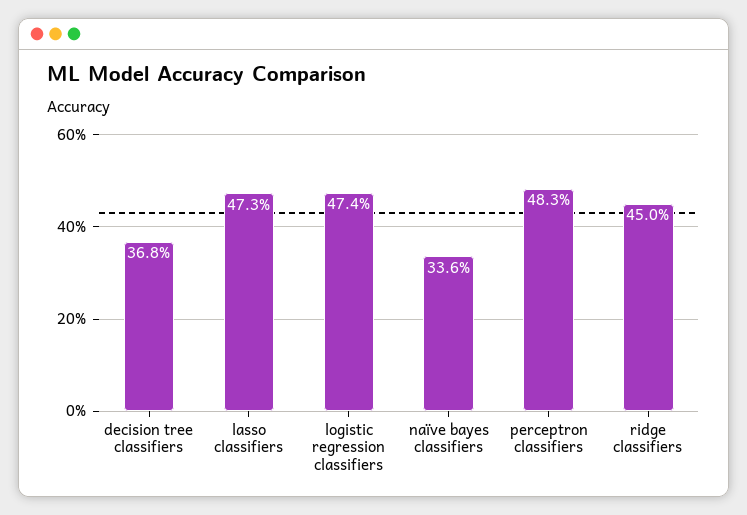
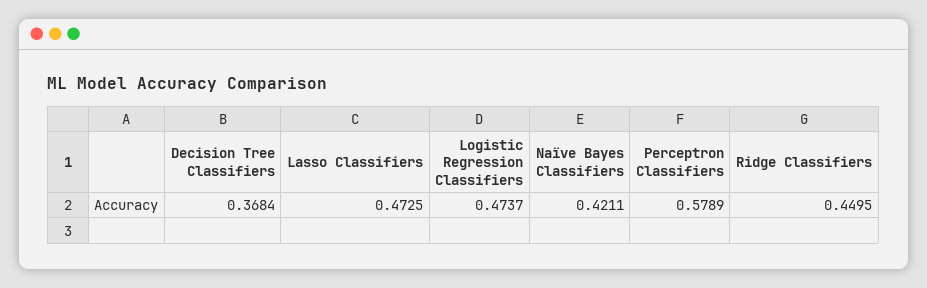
  {
    "decision tree classifiers": 0.3684,
    "lasso classifiers": 0.4725,
    "logistic regression classifiers": 0.4737,
-   "naïve bayes classifiers": 0.336,
+   "naïve bayes classifiers": 0.4211,
-   "perceptron classifiers": 0.483,
+   "perceptron classifiers": 0.5789,
    "ridge classifiers": 0.4495
  }

